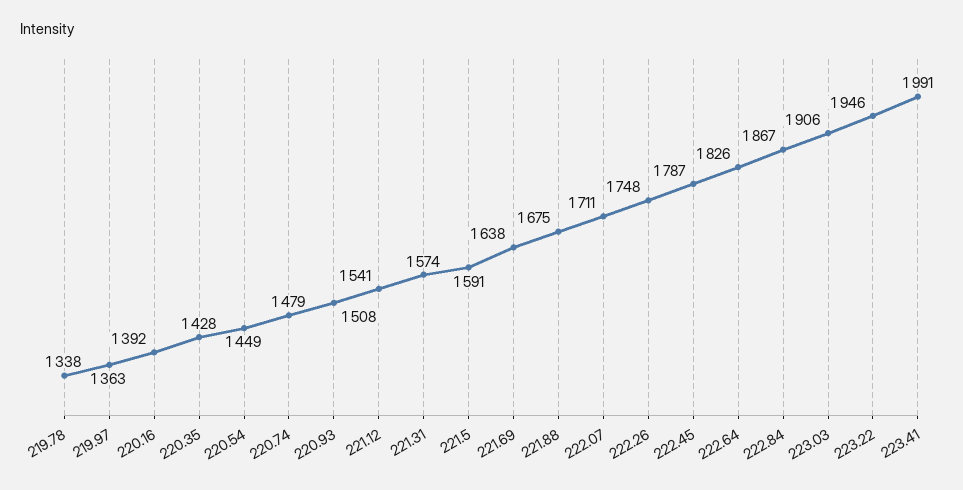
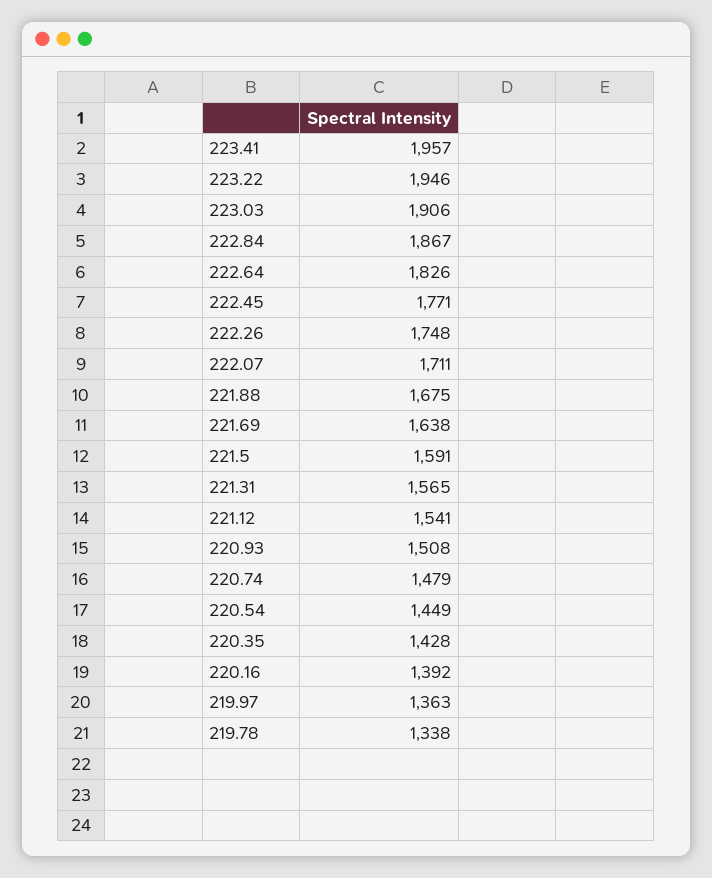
  {
    "219.78": 1338,
    "219.97": 1363,
    "220.16": 1392,
    "220.35": 1428,
    "220.54": 1449,
    "220.74": 1479,
    "220.93": 1508,
    "221.12": 1541,
-   "221.31": 1574,
+   "221.31": 1565,
    "221.5": 1591,
    "221.69": 1638,
    "221.88": 1675,
    "222.07": 1711,
    "222.26": 1748,
-   "222.45": 1787,
+   "222.45": 1771,
    "222.64": 1826,
    "222.84": 1867,
    "223.03": 1906,
    "223.22": 1946,
-   "223.41": 1991
+   "223.41": 1957
  }

